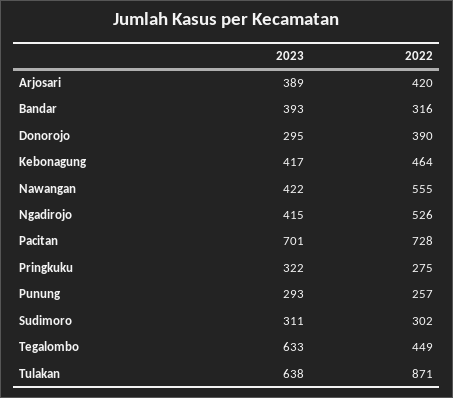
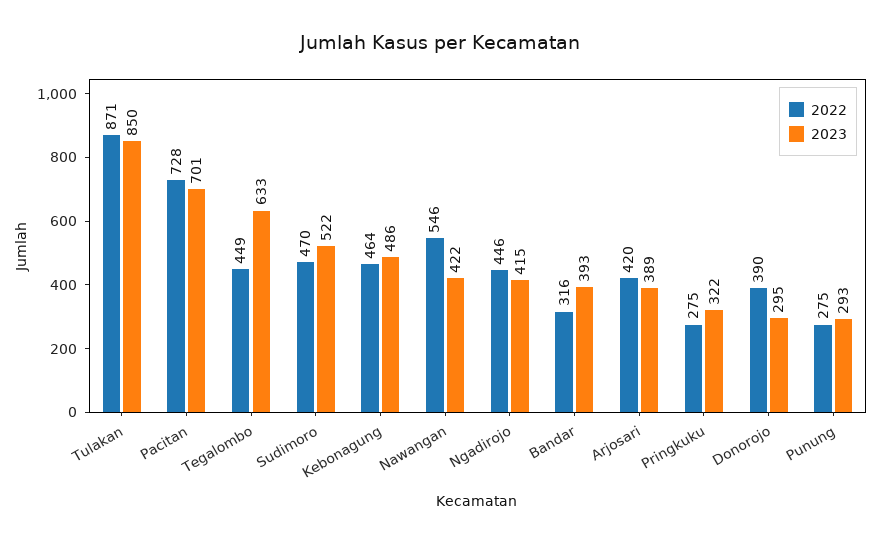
  {
    "2023": {
      "Arjosari": 389,
      "Bandar": 393,
      "Donorojo": 295,
-     "Kebonagung": 417,
+     "Kebonagung": 486,
      "Nawangan": 422,
      "Ngadirojo": 415,
      "Pacitan": 701,
      "Pringkuku": 322,
      "Punung": 293,
-     "Sudimoro": 311,
+     "Sudimoro": 522,
      "Tegalombo": 633,
-     "Tulakan": 638
+     "Tulakan": 850
    },
    "2022": {
      "Arjosari": 420,
      "Bandar": 316,
      "Donorojo": 390,
      "Kebonagung": 464,
-     "Nawangan": 555,
+     "Nawangan": 546,
-     "Ngadirojo": 526,
+     "Ngadirojo": 446,
      "Pacitan": 728,
      "Pringkuku": 275,
-     "Punung": 257,
+     "Punung": 275,
-     "Sudimoro": 302,
+     "Sudimoro": 470,
      "Tegalombo": 449,
      "Tulakan": 871
    }
  }

